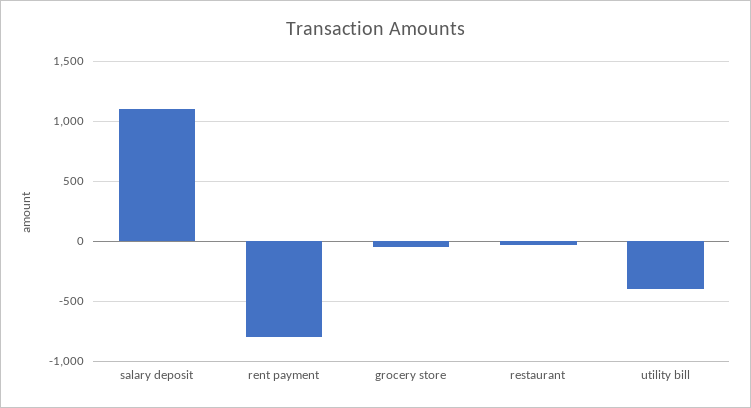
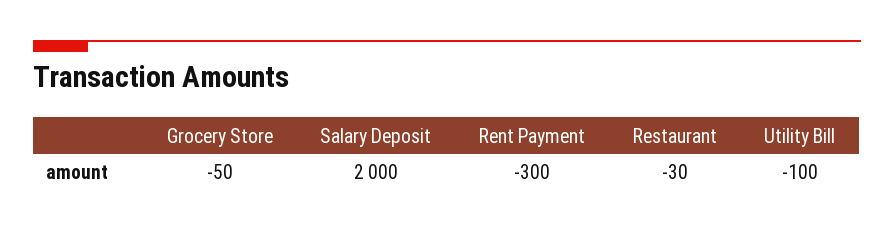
  {
-   "salary deposit": 1100,
+   "salary deposit": 2000,
-   "rent payment": -800,
+   "rent payment": -300,
    "grocery store": -50,
    "restaurant": -30,
-   "utility bill": -400
+   "utility bill": -100
  }

